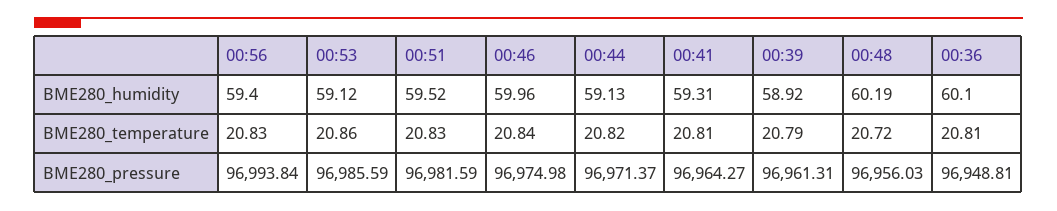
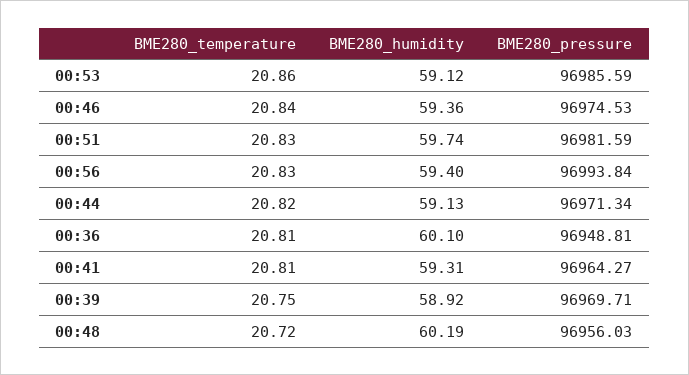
  {
    "00:56": {
      "BME280_humidity": 59.4,
      "BME280_temperature": 20.83,
      "BME280_pressure": 96993.84
    },
    "00:53": {
      "BME280_humidity": 59.12,
      "BME280_temperature": 20.86,
      "BME280_pressure": 96985.59
    },
    "00:51": {
-     "BME280_humidity": 59.52,
+     "BME280_humidity": 59.74,
      "BME280_temperature": 20.83,
      "BME280_pressure": 96981.59
    },
    "00:46": {
-     "BME280_humidity": 59.96,
+     "BME280_humidity": 59.36,
      "BME280_temperature": 20.84,
-     "BME280_pressure": 96974.98
+     "BME280_pressure": 96974.53
    },
    "00:44": {
      "BME280_humidity": 59.13,
      "BME280_temperature": 20.82,
-     "BME280_pressure": 96971.37
+     "BME280_pressure": 96971.34
    },
    "00:41": {
      "BME280_humidity": 59.31,
      "BME280_temperature": 20.81,
      "BME280_pressure": 96964.27
    },
    "00:39": {
      "BME280_humidity": 58.92,
-     "BME280_temperature": 20.79,
+     "BME280_temperature": 20.75,
-     "BME280_pressure": 96961.31
+     "BME280_pressure": 96969.71
    },
    "00:48": {
      "BME280_humidity": 60.19,
      "BME280_temperature": 20.72,
      "BME280_pressure": 96956.03
    },
    "00:36": {
      "BME280_humidity": 60.1,
      "BME280_temperature": 20.81,
      "BME280_pressure": 96948.81
    }
  }

